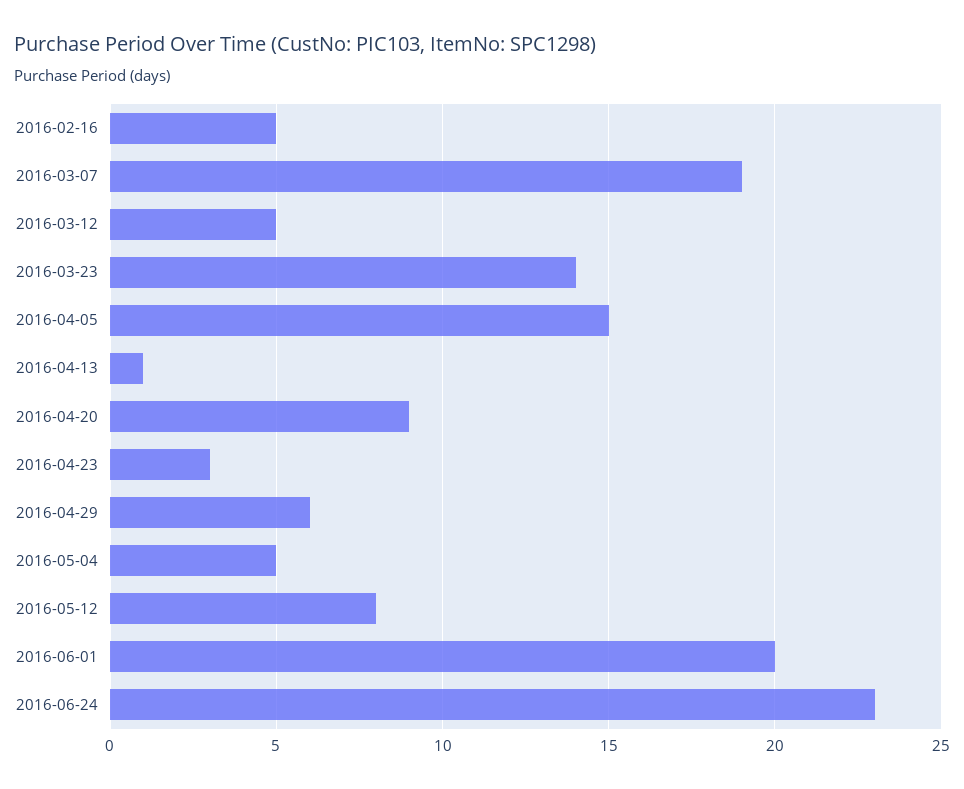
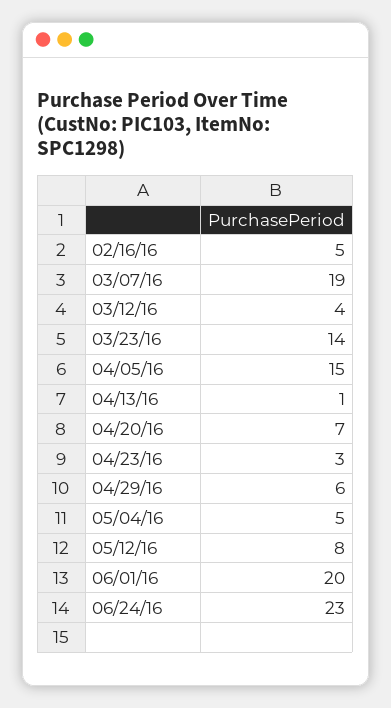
  {
    "2016-02-16": 5,
    "2016-03-07": 19,
-   "2016-03-12": 5,
+   "2016-03-12": 4,
    "2016-03-23": 14,
    "2016-04-05": 15,
    "2016-04-13": 1,
-   "2016-04-20": 9,
+   "2016-04-20": 7,
    "2016-04-23": 3,
    "2016-04-29": 6,
    "2016-05-04": 5,
    "2016-05-12": 8,
    "2016-06-01": 20,
    "2016-06-24": 23
  }

